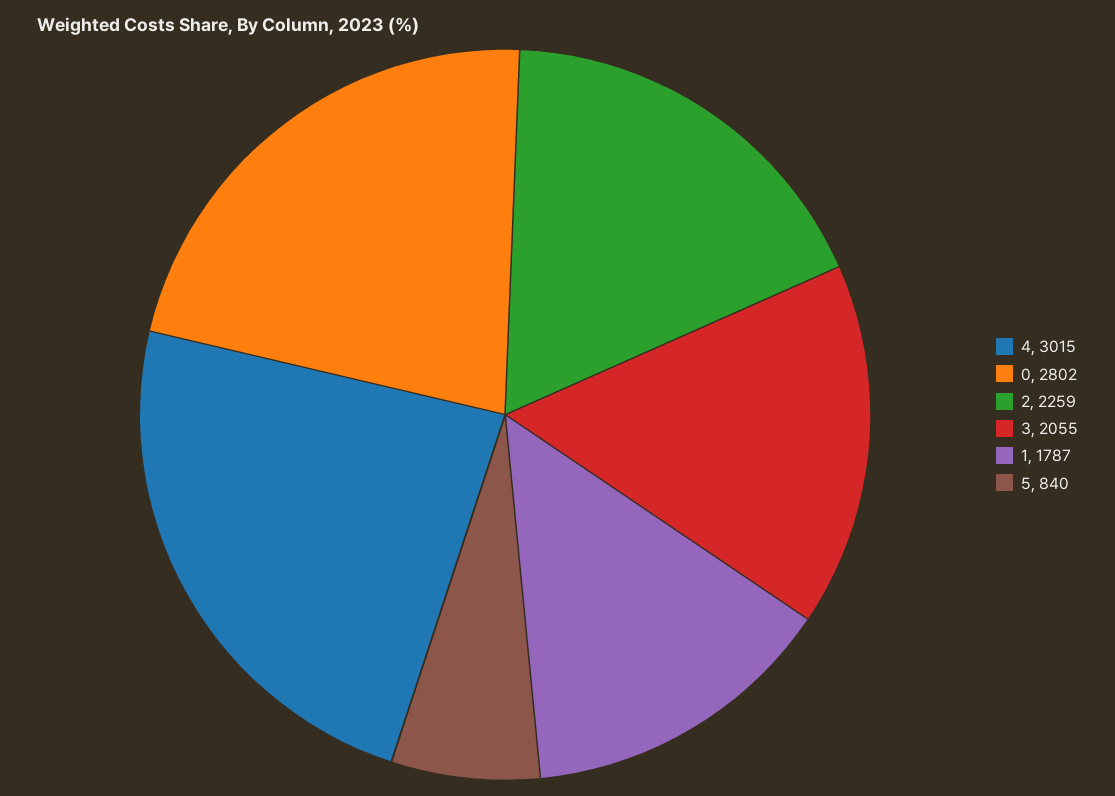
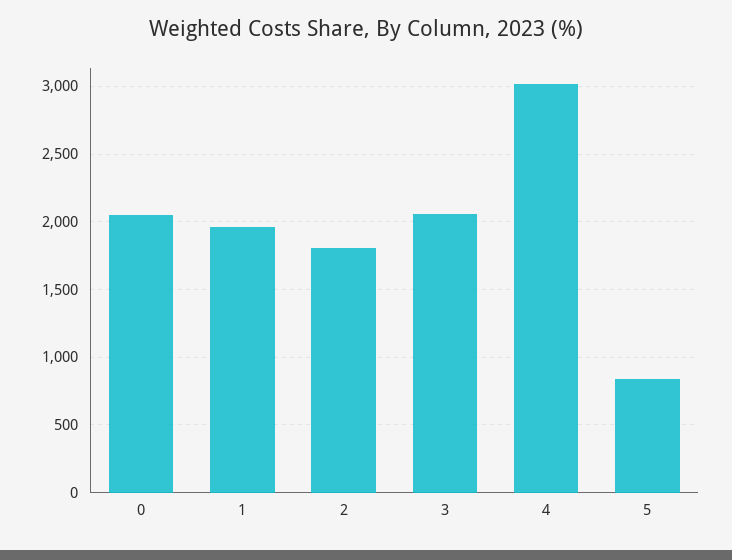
  {
    "4": 3015,
-   "0": 2802,
+   "0": 2050,
-   "2": 2259,
+   "2": 1800,
    "3": 2055,
-   "1": 1787,
+   "1": 1950,
    "5": 840
  }

